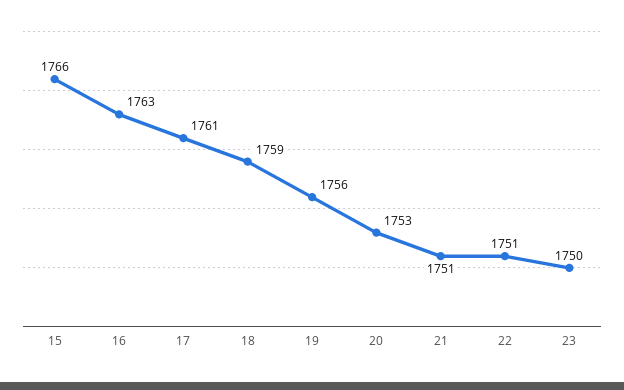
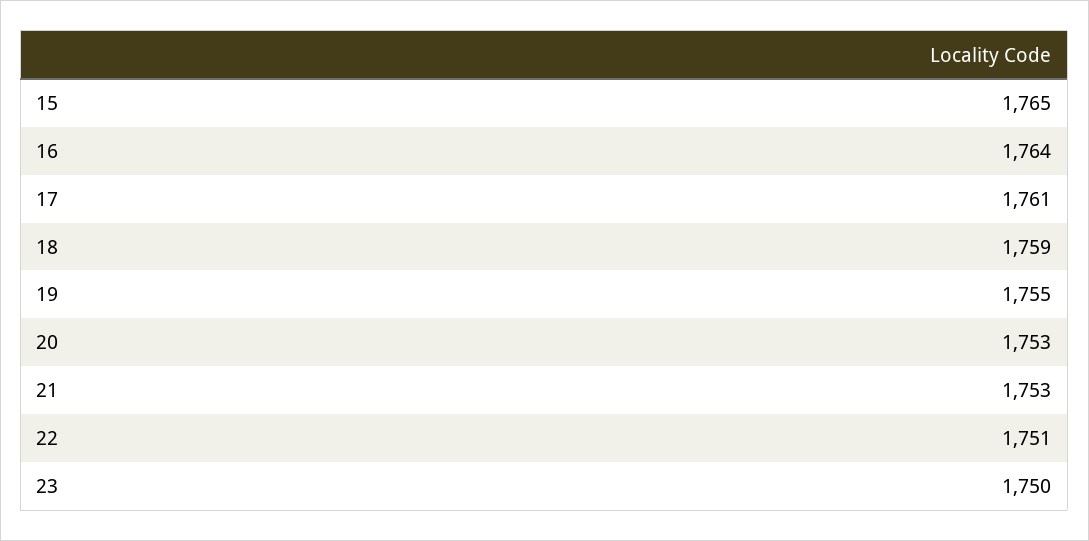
  {
-   "15": 1766,
+   "15": 1765,
-   "16": 1763,
+   "16": 1764,
    "17": 1761,
    "18": 1759,
-   "19": 1756,
+   "19": 1755,
    "20": 1753,
-   "21": 1751,
+   "21": 1753,
    "22": 1751,
    "23": 1750
  }

